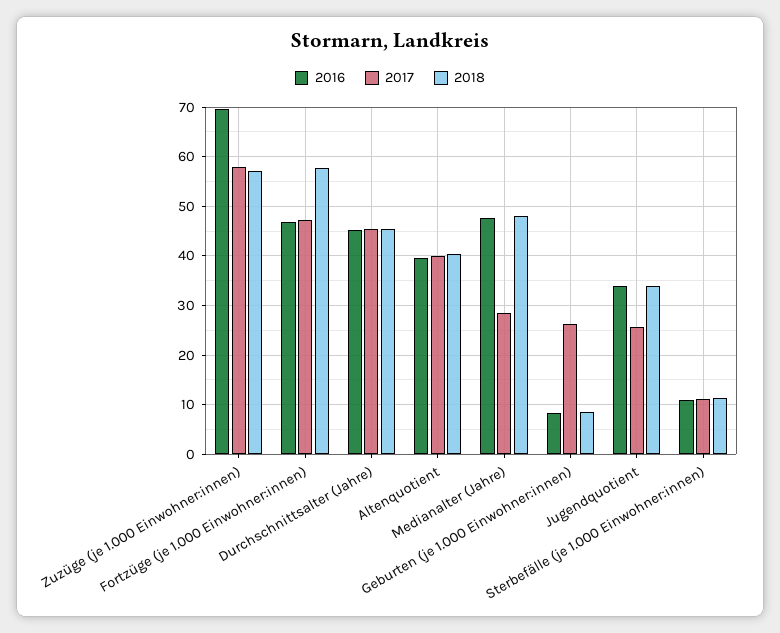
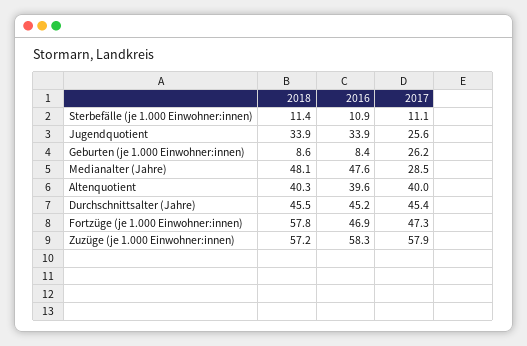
  {
    "2016": {
-     "Zuzüge (je 1.000 Einwohner:innen)": 70,
+     "Zuzüge (je 1.000 Einwohner:innen)": 58.3,
      "Fortzüge (je 1.000 Einwohner:innen)": 46.9,
      "Durchschnittsalter (Jahre)": 45.2,
      "Altenquotient": 39.6,
      "Medianalter (Jahre)": 47.6,
      "Geburten (je 1.000 Einwohner:innen)": 8.4,
      "Jugendquotient": 33.9,
      "Sterbefälle (je 1.000 Einwohner:innen)": 10.9
    },
    "2017": {
      "Zuzüge (je 1.000 Einwohner:innen)": 57.9,
      "Fortzüge (je 1.000 Einwohner:innen)": 47.3,
      "Durchschnittsalter (Jahre)": 45.4,
      "Altenquotient": 40,
      "Medianalter (Jahre)": 28.5,
      "Geburten (je 1.000 Einwohner:innen)": 26.2,
      "Jugendquotient": 25.6,
      "Sterbefälle (je 1.000 Einwohner:innen)": 11.1
    },
    "2018": {
      "Zuzüge (je 1.000 Einwohner:innen)": 57.2,
      "Fortzüge (je 1.000 Einwohner:innen)": 57.8,
      "Durchschnittsalter (Jahre)": 45.5,
      "Altenquotient": 40.3,
      "Medianalter (Jahre)": 48.1,
      "Geburten (je 1.000 Einwohner:innen)": 8.6,
      "Jugendquotient": 33.9,
      "Sterbefälle (je 1.000 Einwohner:innen)": 11.4
    }
  }

